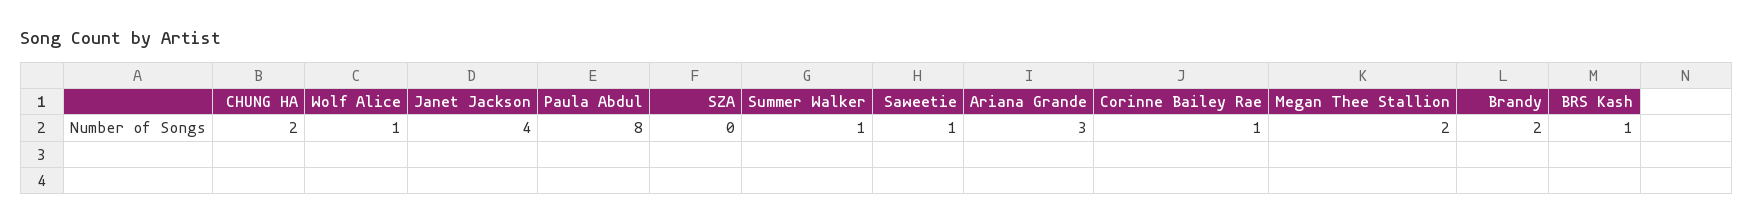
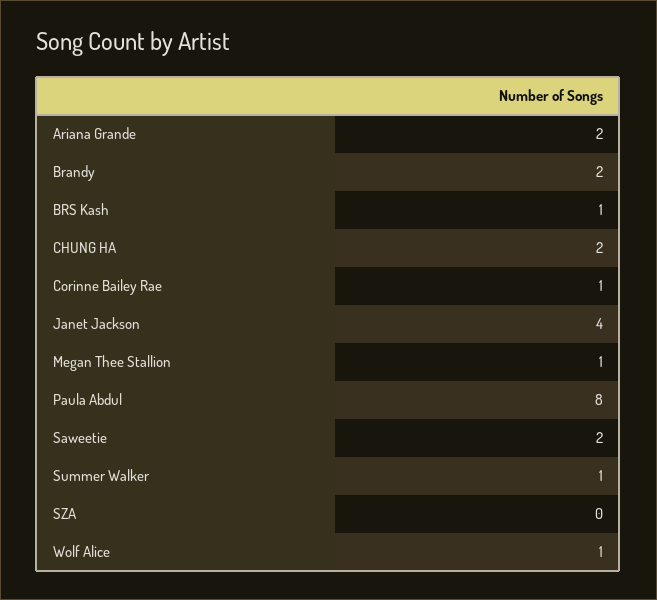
  {
    "CHUNG HA": 2,
    "Wolf Alice": 1,
    "Janet Jackson": 4,
    "Paula Abdul": 8,
    "SZA": 0,
    "Summer Walker": 1,
-   "Saweetie": 1,
+   "Saweetie": 2,
-   "Ariana Grande": 3,
+   "Ariana Grande": 2,
    "Corinne Bailey Rae": 1,
-   "Megan Thee Stallion": 2,
+   "Megan Thee Stallion": 1,
    "Brandy": 2,
    "BRS Kash": 1
  }

